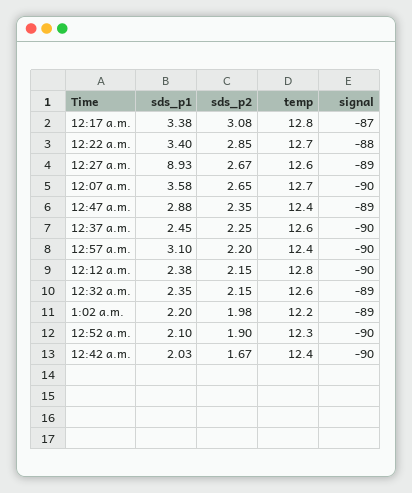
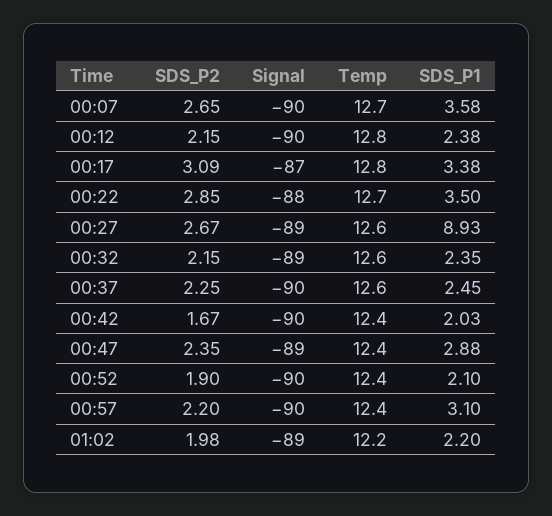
  {
    "sds_p1": {
      "12:17 a.m.": 3.38,
-     "12:22 a.m.": 3.4,
+     "12:22 a.m.": 3.5,
      "12:27 a.m.": 8.93,
      "12:07 a.m.": 3.58,
      "12:47 a.m.": 2.88,
      "12:37 a.m.": 2.45,
      "12:57 a.m.": 3.1,
      "12:12 a.m.": 2.38,
      "12:32 a.m.": 2.35,
      "1:02 a.m.": 2.2,
      "12:52 a.m.": 2.1,
      "12:42 a.m.": 2.03
    },
    "sds_p2": {
-     "12:17 a.m.": 3.08,
+     "12:17 a.m.": 3.09,
      "12:22 a.m.": 2.85,
      "12:27 a.m.": 2.67,
      "12:07 a.m.": 2.65,
      "12:47 a.m.": 2.35,
      "12:37 a.m.": 2.25,
      "12:57 a.m.": 2.2,
      "12:12 a.m.": 2.15,
      "12:32 a.m.": 2.15,
      "1:02 a.m.": 1.98,
      "12:52 a.m.": 1.9,
      "12:42 a.m.": 1.67
    },
    "temp": {
      "12:17 a.m.": 12.8,
      "12:22 a.m.": 12.7,
      "12:27 a.m.": 12.6,
      "12:07 a.m.": 12.7,
      "12:47 a.m.": 12.4,
      "12:37 a.m.": 12.6,
      "12:57 a.m.": 12.4,
      "12:12 a.m.": 12.8,
      "12:32 a.m.": 12.6,
      "1:02 a.m.": 12.2,
-     "12:52 a.m.": 12.3,
+     "12:52 a.m.": 12.4,
      "12:42 a.m.": 12.4
    },
    "signal": {
      "12:17 a.m.": -87,
      "12:22 a.m.": -88,
      "12:27 a.m.": -89,
      "12:07 a.m.": -90,
      "12:47 a.m.": -89,
      "12:37 a.m.": -90,
      "12:57 a.m.": -90,
      "12:12 a.m.": -90,
      "12:32 a.m.": -89,
      "1:02 a.m.": -89,
      "12:52 a.m.": -90,
      "12:42 a.m.": -90
    }
  }

